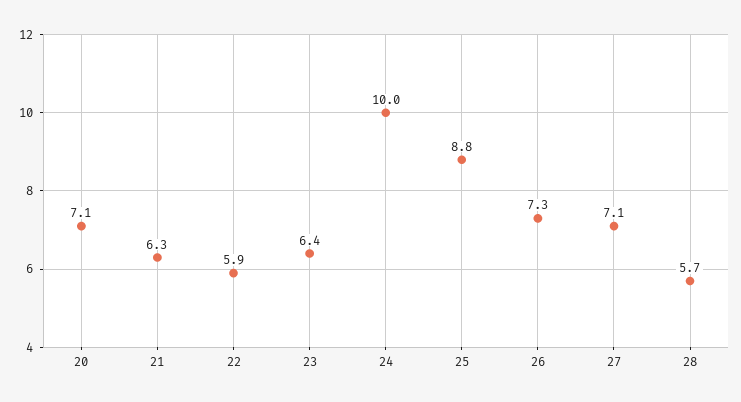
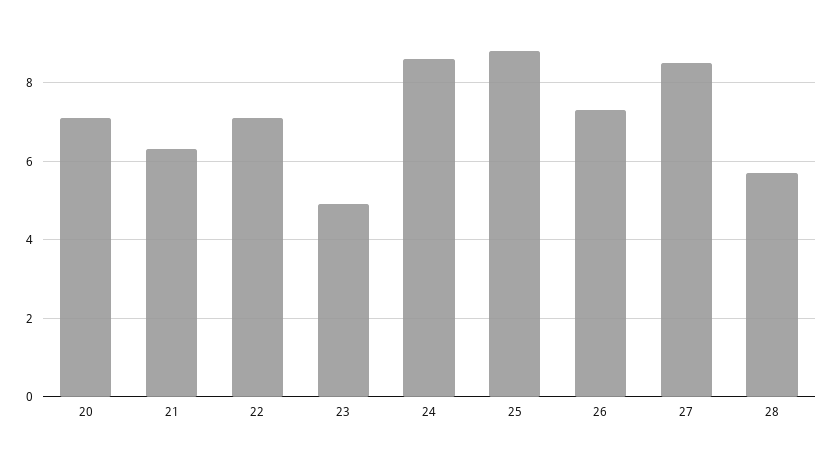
  {
    "20": 7.1,
    "21": 6.3,
-   "22": 5.9,
+   "22": 7,
-   "23": 6.4,
+   "23": 5,
-   "24": 10,
+   "24": 8.5,
    "25": 8.8,
    "26": 7.3,
-   "27": 7.1,
+   "27": 8.5,
    "28": 5.7
  }

